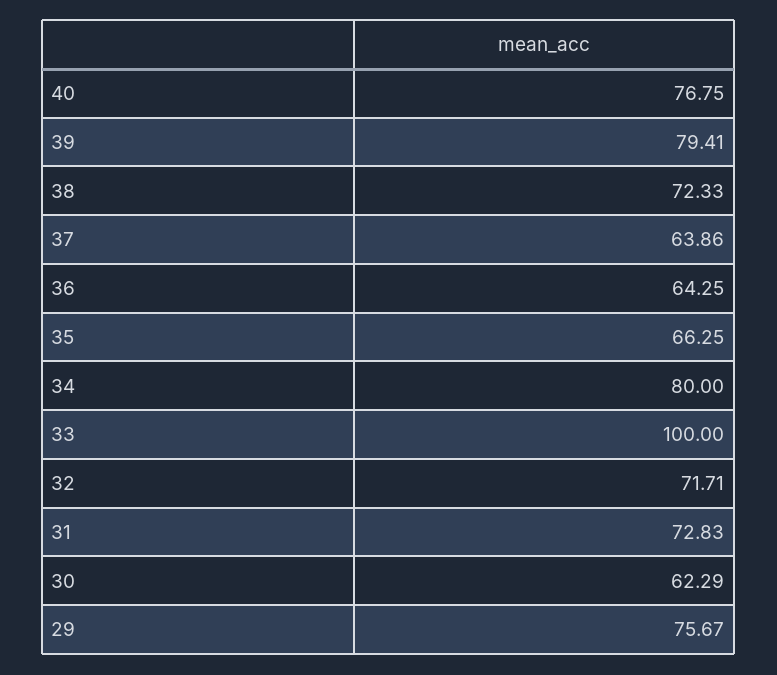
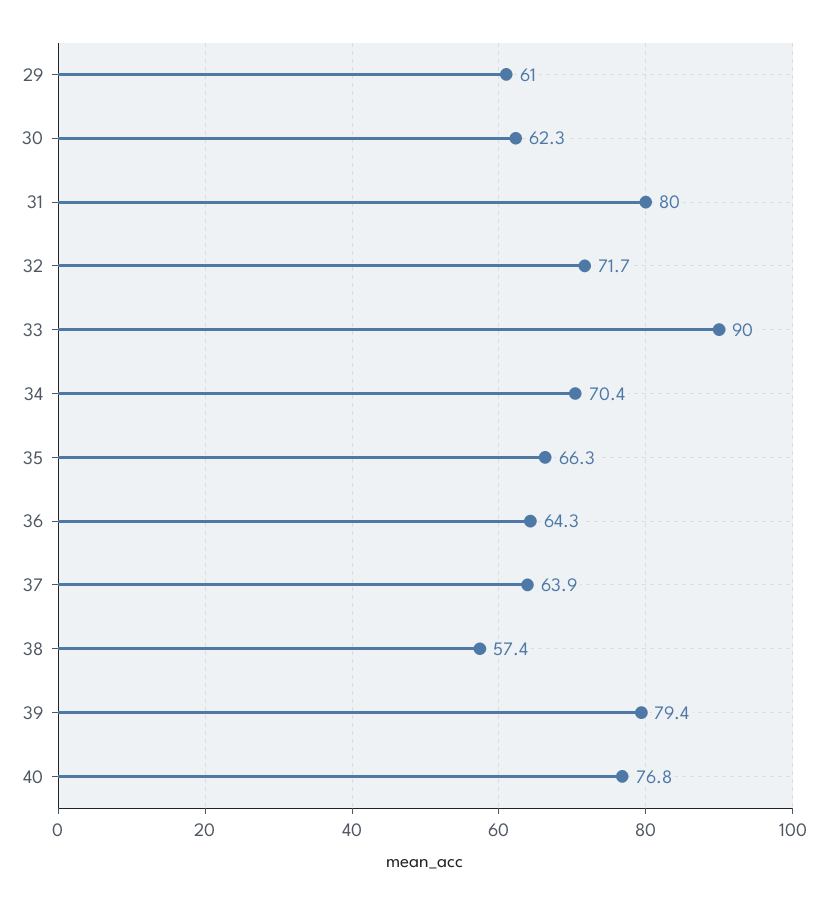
  {
    "40": 76.75,
    "39": 79.41,
-   "38": 72.33,
+   "38": 57.4,
    "37": 63.86,
    "36": 64.25,
    "35": 66.25,
-   "34": 80,
+   "34": 70.4,
-   "33": 100,
+   "33": 90,
    "32": 71.71,
-   "31": 72.83,
+   "31": 80,
    "30": 62.29,
-   "29": 75.67
+   "29": 61
  }

